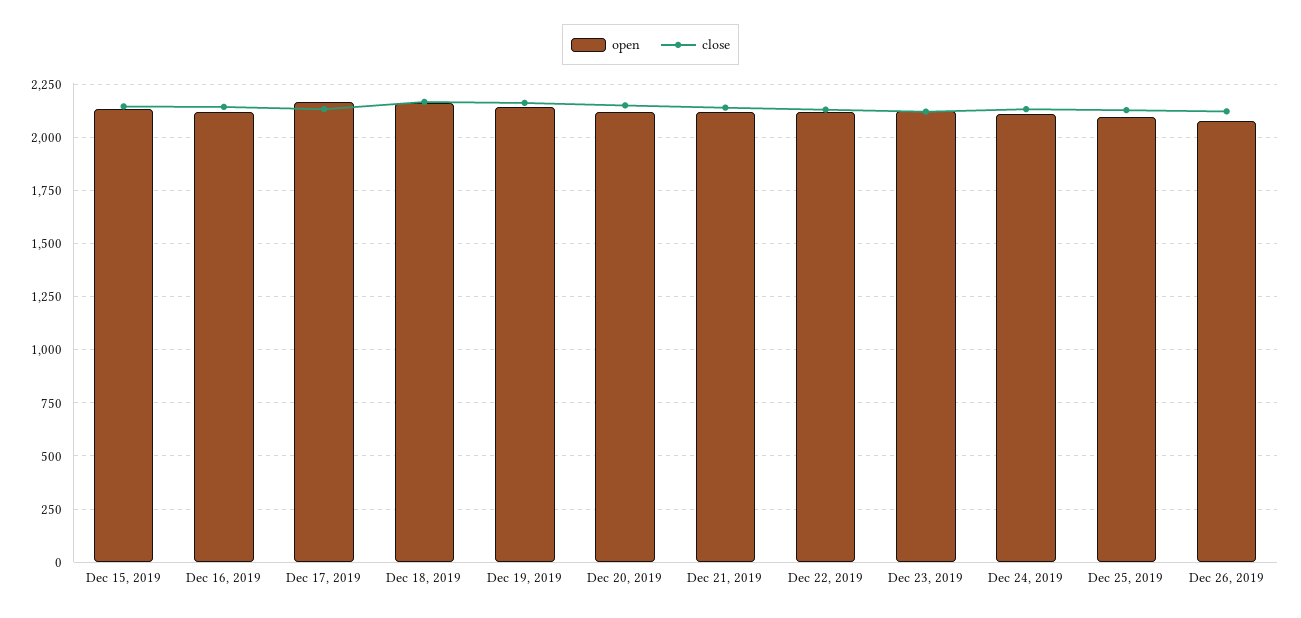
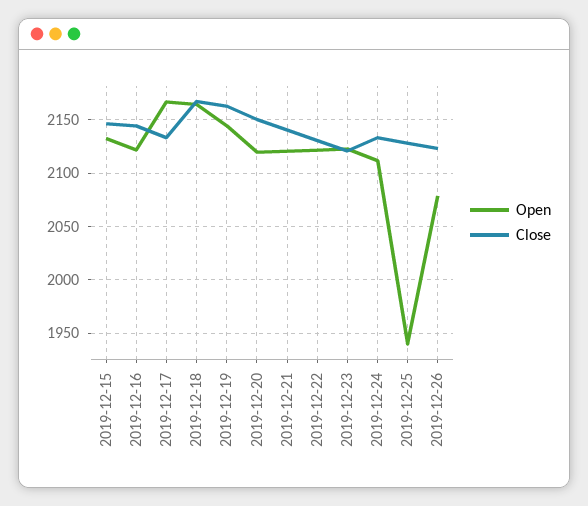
  {
    "open": {
      "Dec 15, 2019": 2130,
      "Dec 16, 2019": 2120,
      "Dec 17, 2019": 2170,
      "Dec 18, 2019": 2160,
      "Dec 19, 2019": 2140,
      "Dec 20, 2019": 2120,
      "Dec 21, 2019": 2120,
      "Dec 22, 2019": 2120,
      "Dec 23, 2019": 2120,
      "Dec 24, 2019": 2110,
-     "Dec 25, 2019": 2100,
+     "Dec 25, 2019": 1940,
      "Dec 26, 2019": 2080
    },
    "close": {
      "Dec 15, 2019": 2150,
      "Dec 16, 2019": 2140,
      "Dec 17, 2019": 2130,
      "Dec 18, 2019": 2170,
      "Dec 19, 2019": 2160,
      "Dec 20, 2019": 2150,
      "Dec 21, 2019": 2140,
      "Dec 22, 2019": 2130,
      "Dec 23, 2019": 2120,
      "Dec 24, 2019": 2130,
      "Dec 25, 2019": 2130,
      "Dec 26, 2019": 2120
    }
  }

